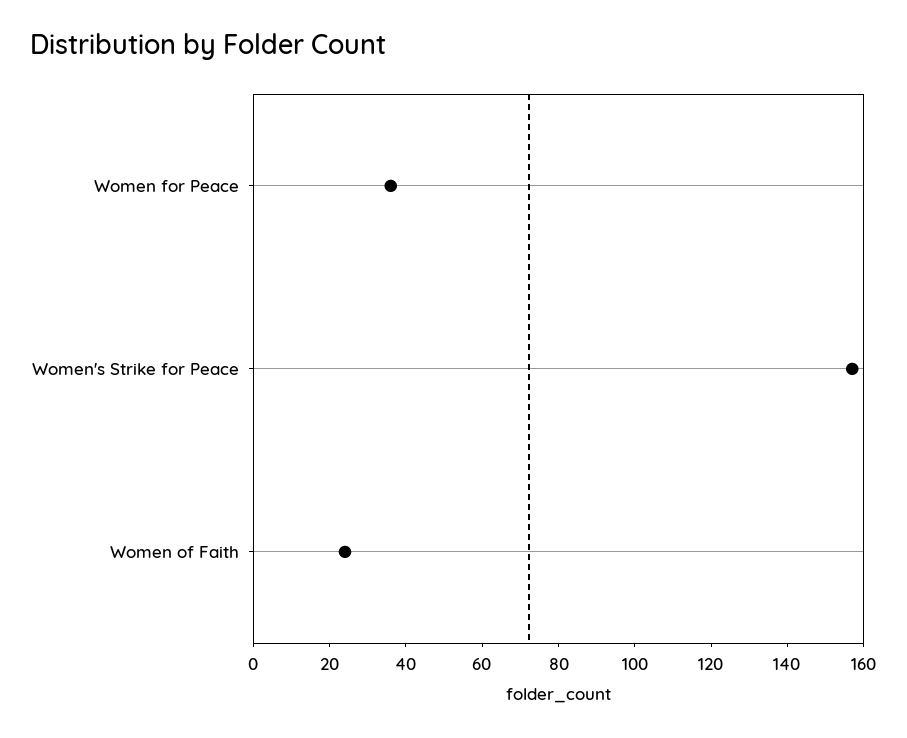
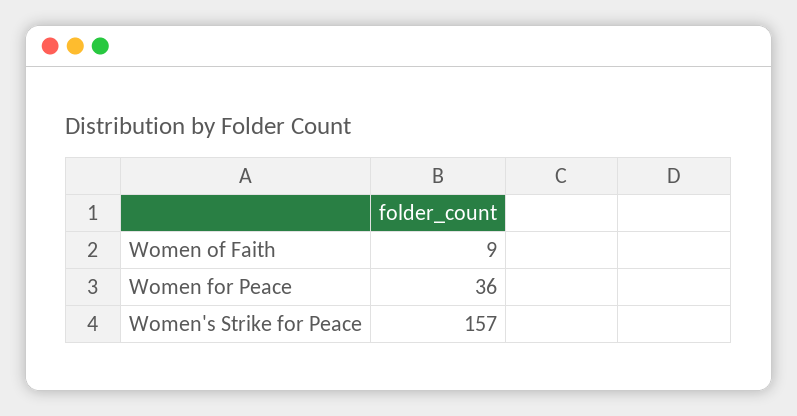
  {
    "Women for Peace": 36,
    "Women's Strike for Peace": 157,
-   "Women of Faith": 25
+   "Women of Faith": 9
  }

